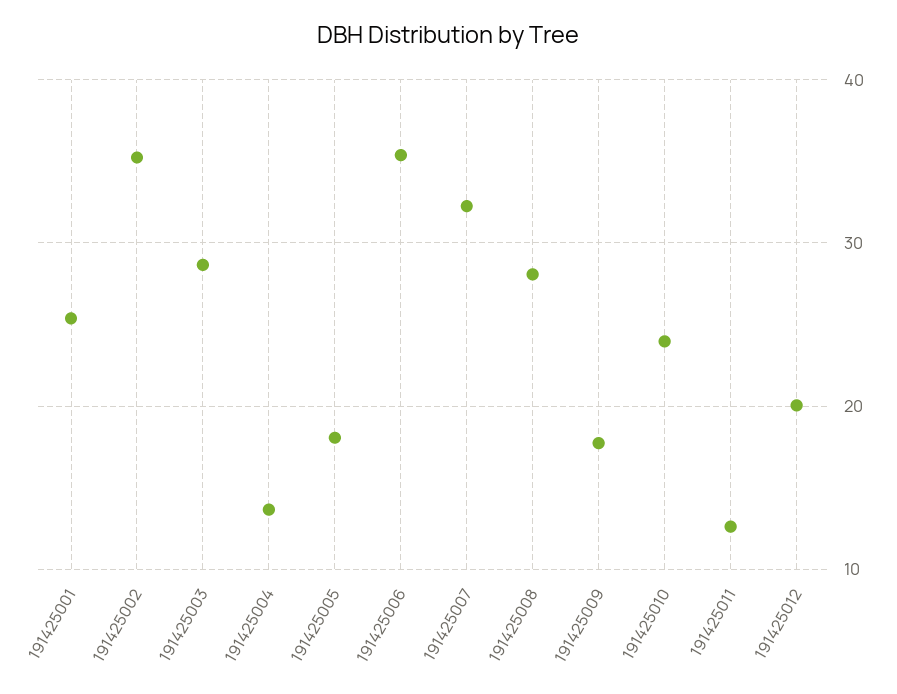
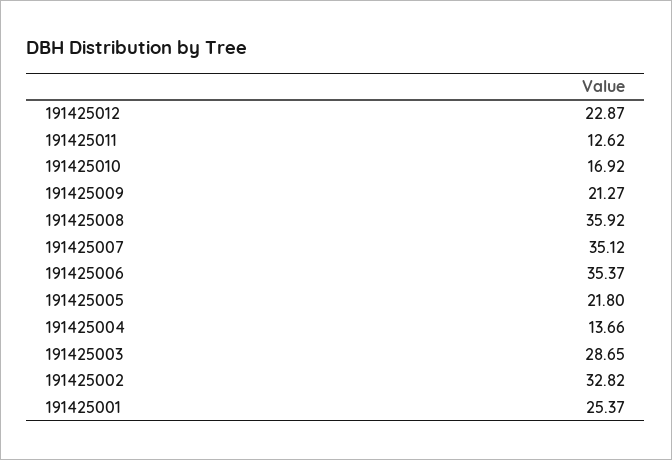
  {
    "191425001": 25.37,
-   "191425002": 35,
+   "191425002": 32.82,
    "191425003": 28.65,
    "191425004": 13.66,
-   "191425005": 18,
+   "191425005": 21.8,
    "191425006": 35.37,
-   "191425007": 32,
+   "191425007": 35.12,
-   "191425008": 28,
+   "191425008": 35.92,
-   "191425009": 18,
+   "191425009": 21.27,
-   "191425010": 24,
+   "191425010": 16.92,
    "191425011": 12.62,
-   "191425012": 20
+   "191425012": 22.87
  }

